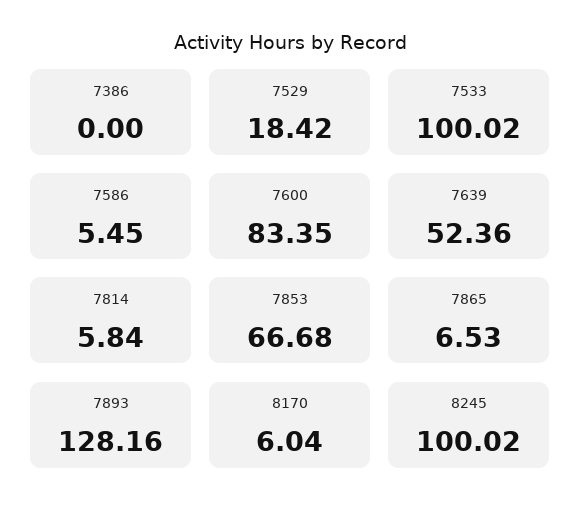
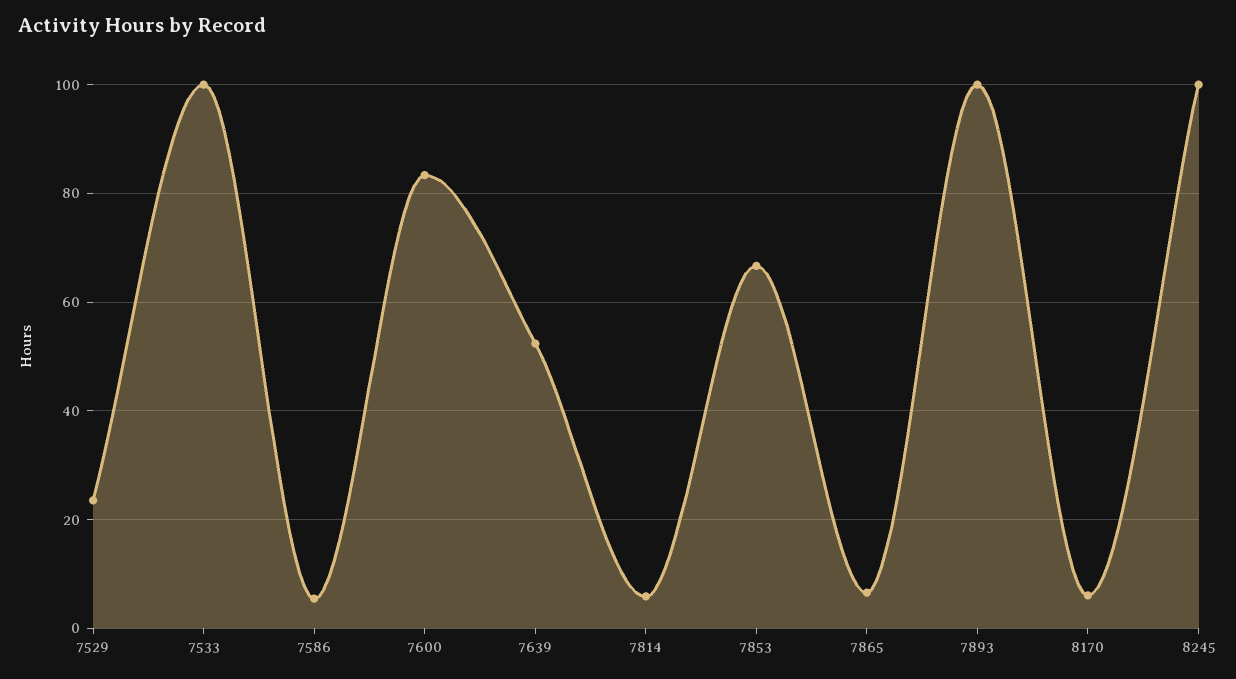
  {
-   "7386": 0,
-   "7529": 18.42,
+   "7529": 24,
    "7533": 100.02,
    "7586": 5.45,
    "7600": 83.35,
    "7639": 52.36,
    "7814": 5.84,
    "7853": 66.68,
    "7865": 6.53,
-   "7893": 128.16,
+   "7893": 100,
    "8170": 6.04,
    "8245": 100.02
  }

